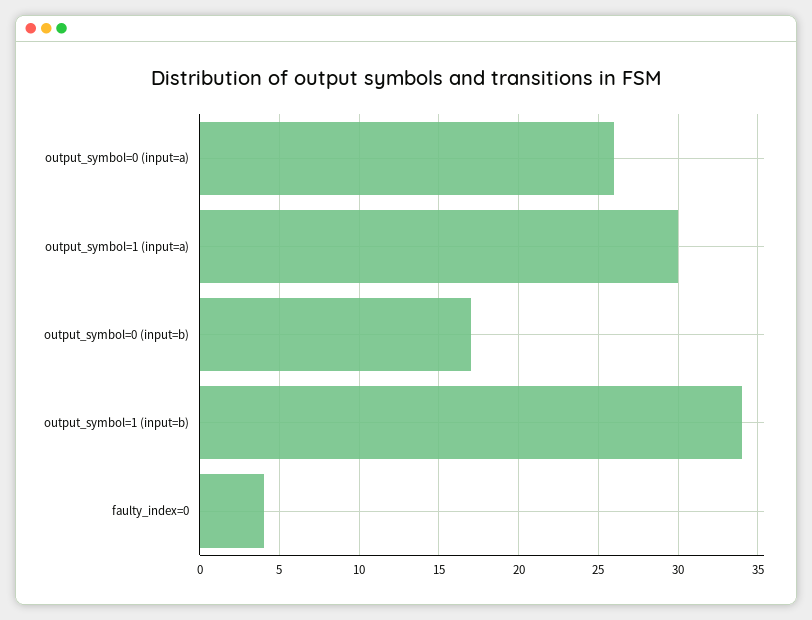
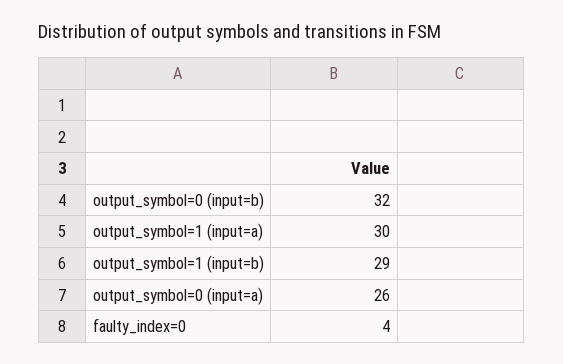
  {
    "output_symbol=0 (input=a)": 26,
    "output_symbol=1 (input=a)": 30,
-   "output_symbol=0 (input=b)": 17,
+   "output_symbol=0 (input=b)": 32,
-   "output_symbol=1 (input=b)": 34,
+   "output_symbol=1 (input=b)": 29,
    "faulty_index=0": 4
  }

